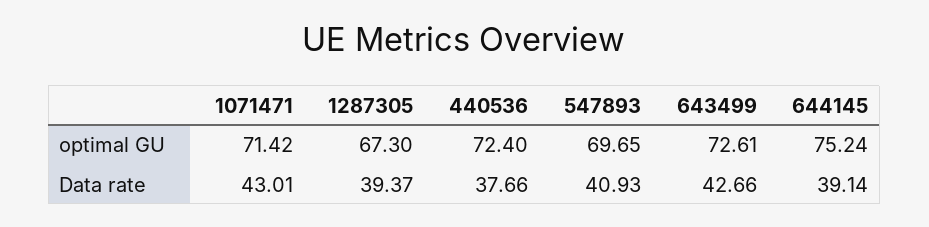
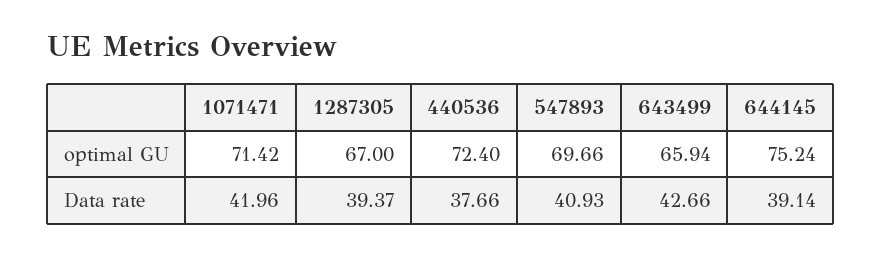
  {
    "1071471": {
      "optimal GU": 71.42,
-     "Data rate": 43.01
+     "Data rate": 41.96
    },
    "1287305": {
-     "optimal GU": 67.3,
+     "optimal GU": 67,
      "Data rate": 39.37
    },
    "440536": {
      "optimal GU": 72.4,
      "Data rate": 37.66
    },
    "547893": {
-     "optimal GU": 69.65,
+     "optimal GU": 69.66,
      "Data rate": 40.93
    },
    "643499": {
-     "optimal GU": 72.61,
+     "optimal GU": 65.94,
      "Data rate": 42.66
    },
    "644145": {
      "optimal GU": 75.24,
      "Data rate": 39.14
    }
  }

